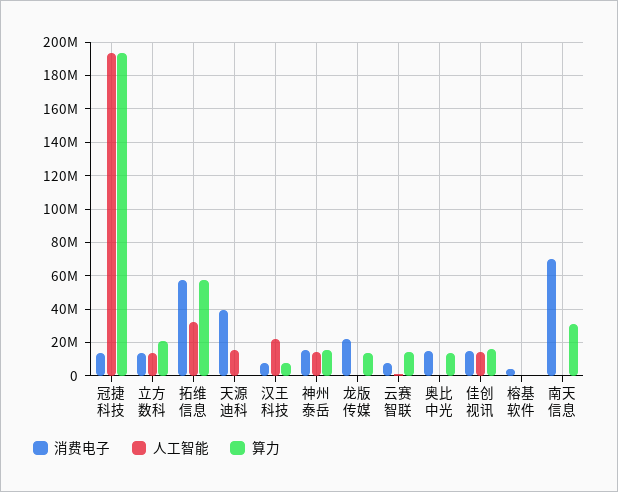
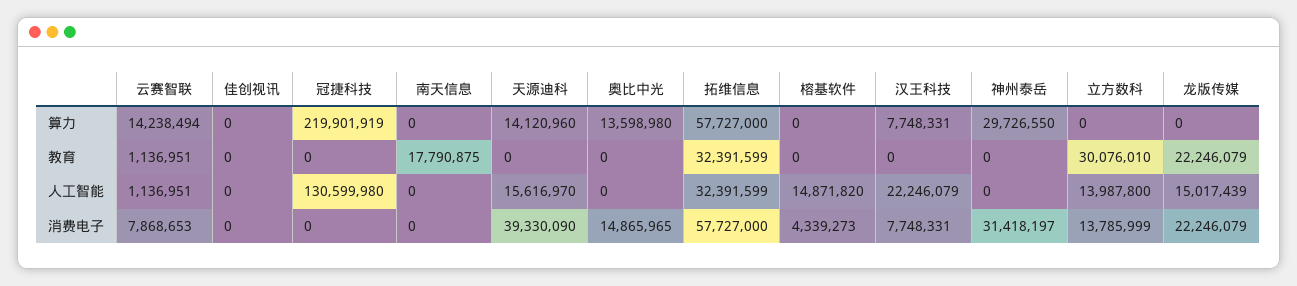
  {
    "消费电子": {
-     "冠捷科技": 15000000,
+     "冠捷科技": 0,
      "立方数科": 13785999,
      "拓维信息": 57727000,
      "天源迪科": 39330090,
      "汉王科技": 7748331,
-     "神州泰岳": 15000000,
+     "神州泰岳": 31418197,
      "龙版传媒": 22246079,
      "云赛智联": 7868653,
      "奥比中光": 14865965,
-     "佳创视讯": 15000000,
+     "佳创视讯": 0,
      "榕基软件": 4339273,
-     "南天信息": 70000000
+     "南天信息": 0
    },
    "人工智能": {
-     "冠捷科技": 195000000,
+     "冠捷科技": 130599980,
      "立方数科": 13987800,
      "拓维信息": 32391599,
      "天源迪科": 15616970,
      "汉王科技": 22246079,
-     "神州泰岳": 15000000,
+     "神州泰岳": 0,
-     "龙版传媒": 0,
+     "龙版传媒": 15017439,
      "云赛智联": 1136951,
      "奥比中光": 0,
-     "佳创视讯": 15000000,
+     "佳创视讯": 0,
-     "榕基软件": 0,
+     "榕基软件": 14871820,
      "南天信息": 0
    },
    "算力": {
-     "冠捷科技": 195000000,
+     "冠捷科技": 219901919,
-     "立方数科": 20000000,
+     "立方数科": 0,
      "拓维信息": 57727000,
-     "天源迪科": 0,
+     "天源迪科": 14120960,
      "汉王科技": 7748331,
-     "神州泰岳": 15000000,
+     "神州泰岳": 29726550,
-     "龙版传媒": 15000000,
+     "龙版传媒": 0,
      "云赛智联": 14238494,
      "奥比中光": 13598980,
-     "佳创视讯": 15000000,
+     "佳创视讯": 0,
      "榕基软件": 0,
-     "南天信息": 30000000
+     "南天信息": 0
-   }
+   },
+   "教育": {
+     "云赛智联": 1136951,
+     "佳创视讯": 0,
+     "冠捷科技": 0,
+     "南天信息": 17790875,
+     "天源迪科": 0,
+     "奥比中光": 0,
+     "拓维信息": 32391599,
+     "榕基软件": 0,
+     "汉王科技": 0,
+     "神州泰岳": 0,
+     "立方数科": 30076010,
+     "龙版传媒": 22246079
+   }
  }

